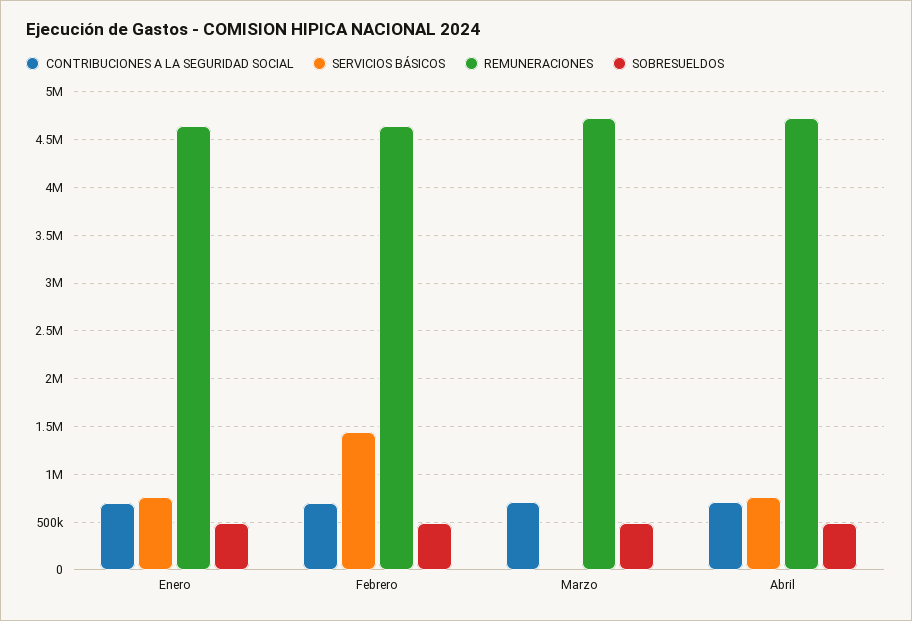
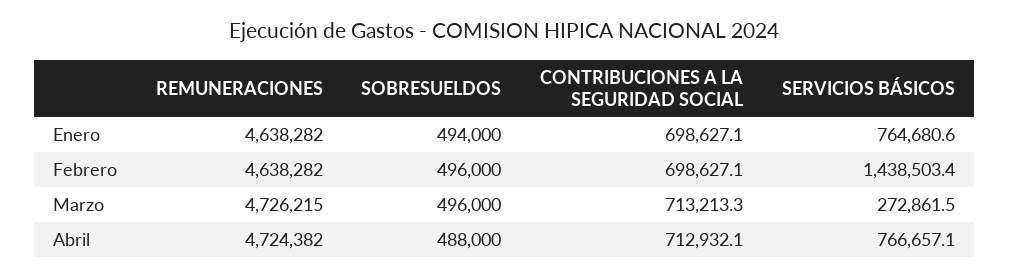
  {
    "CONTRIBUCIONES A LA SEGURIDAD SOCIAL": {
      "Enero": 698627.1,
      "Febrero": 698627.1,
      "Marzo": 713213.3,
      "Abril": 712932.1
    },
    "SERVICIOS BÁSICOS": {
      "Enero": 764680.6,
      "Febrero": 1438503.4,
-     "Marzo": 0,
+     "Marzo": 272861.5,
      "Abril": 766657.1
    },
    "REMUNERACIONES": {
      "Enero": 4638282,
      "Febrero": 4638282,
      "Marzo": 4726215,
      "Abril": 4724382
    },
    "SOBRESUELDOS": {
      "Enero": 494000,
      "Febrero": 496000,
      "Marzo": 496000,
      "Abril": 488000
    }
  }

